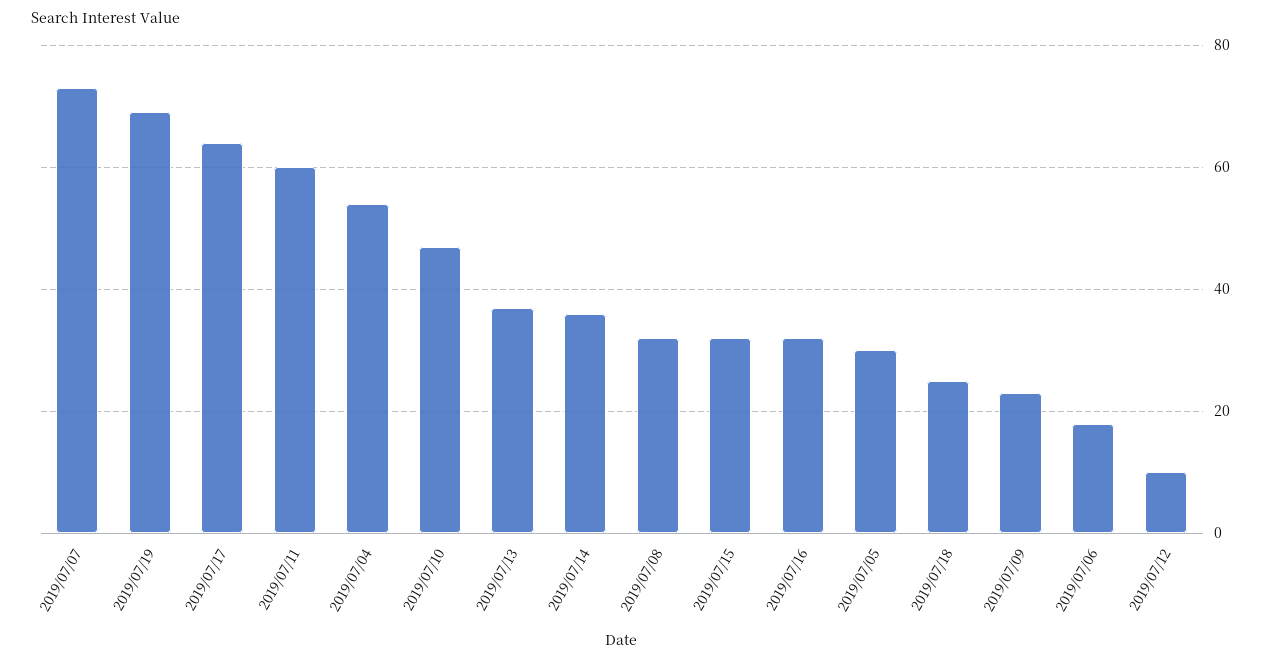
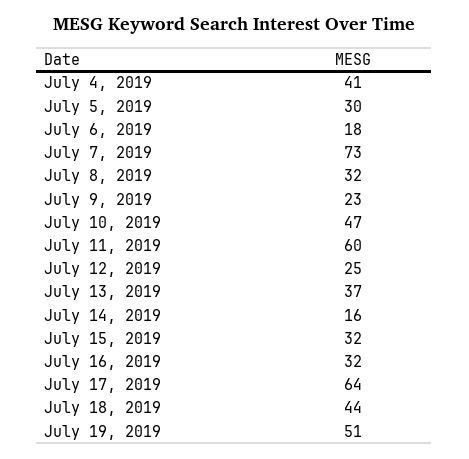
  {
    "2019/07/07": 73,
-   "2019/07/19": 70,
+   "2019/07/19": 51,
    "2019/07/17": 64,
    "2019/07/11": 60,
-   "2019/07/04": 55,
+   "2019/07/04": 41,
    "2019/07/10": 47,
    "2019/07/13": 37,
-   "2019/07/14": 35,
+   "2019/07/14": 16,
    "2019/07/08": 32,
    "2019/07/15": 32,
    "2019/07/16": 32,
    "2019/07/05": 30,
-   "2019/07/18": 25,
+   "2019/07/18": 44,
    "2019/07/09": 23,
    "2019/07/06": 18,
-   "2019/07/12": 10
+   "2019/07/12": 25
  }

